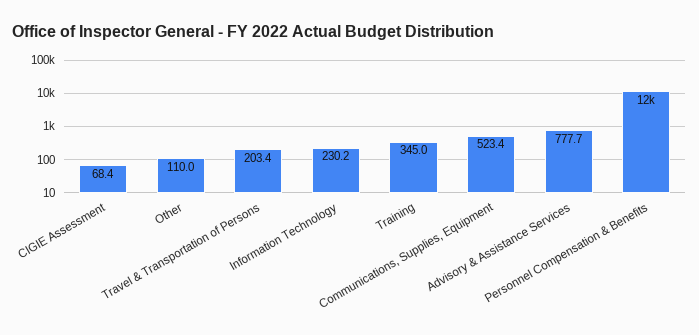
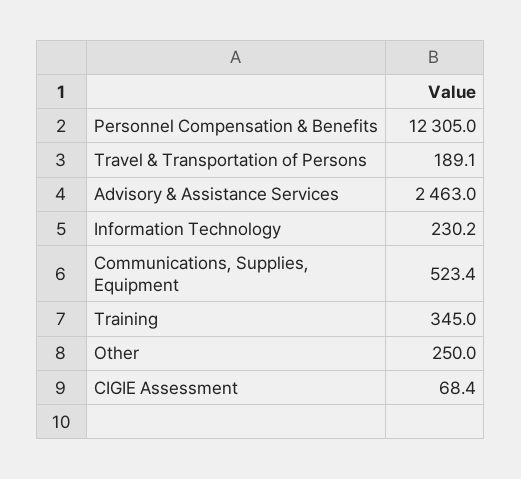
  {
    "CIGIE Assessment": 68.4,
-   "Other": 110,
+   "Other": 250,
-   "Travel & Transportation of Persons": 203.4,
+   "Travel & Transportation of Persons": 189.1,
    "Information Technology": 230.2,
    "Training": 345,
    "Communications, Supplies, Equipment": 523.4,
-   "Advisory & Assistance Services": 777.7,
+   "Advisory & Assistance Services": 2463,
    "Personnel Compensation & Benefits": 12305
  }

